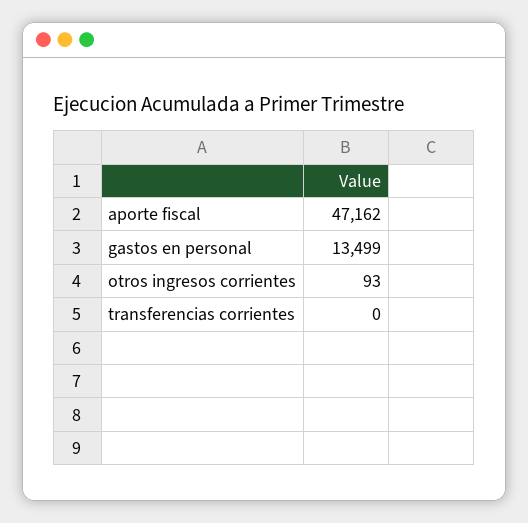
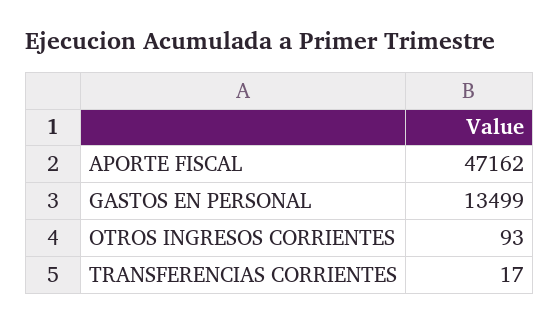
  {
    "aporte fiscal": 47162,
    "gastos en personal": 13499,
    "otros ingresos corrientes": 93,
-   "transferencias corrientes": 0
+   "transferencias corrientes": 17
  }

